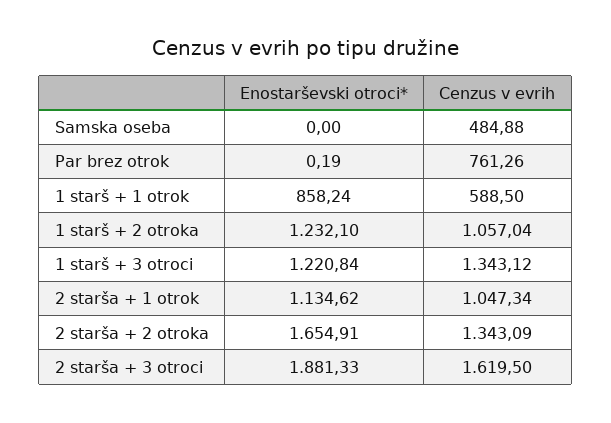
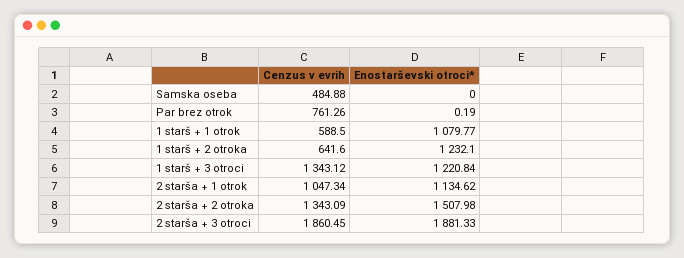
  {
    "Enostarševski otroci*": {
      "Samska oseba": 0,
      "Par brez otrok": 0.19,
-     "1 starš + 1 otrok": 858.24,
+     "1 starš + 1 otrok": 1079.77,
      "1 starš + 2 otroka": 1232.1,
      "1 starš + 3 otroci": 1220.84,
      "2 starša + 1 otrok": 1134.62,
-     "2 starša + 2 otroka": 1654.91,
+     "2 starša + 2 otroka": 1507.98,
      "2 starša + 3 otroci": 1881.33
    },
    "Cenzus v evrih": {
      "Samska oseba": 484.88,
      "Par brez otrok": 761.26,
      "1 starš + 1 otrok": 588.5,
-     "1 starš + 2 otroka": 1057.04,
+     "1 starš + 2 otroka": 641.6,
      "1 starš + 3 otroci": 1343.12,
      "2 starša + 1 otrok": 1047.34,
      "2 starša + 2 otroka": 1343.09,
-     "2 starša + 3 otroci": 1619.5
+     "2 starša + 3 otroci": 1860.45
    }
  }

